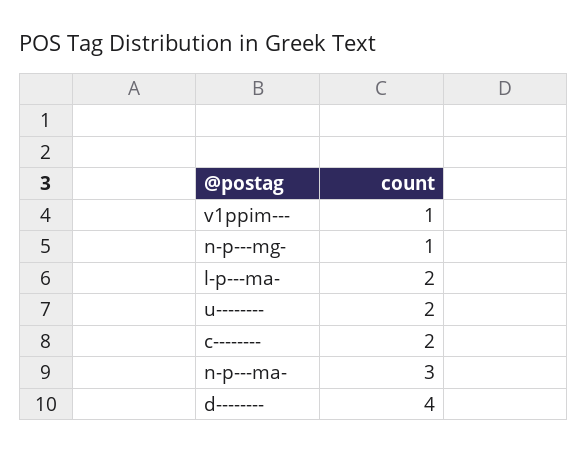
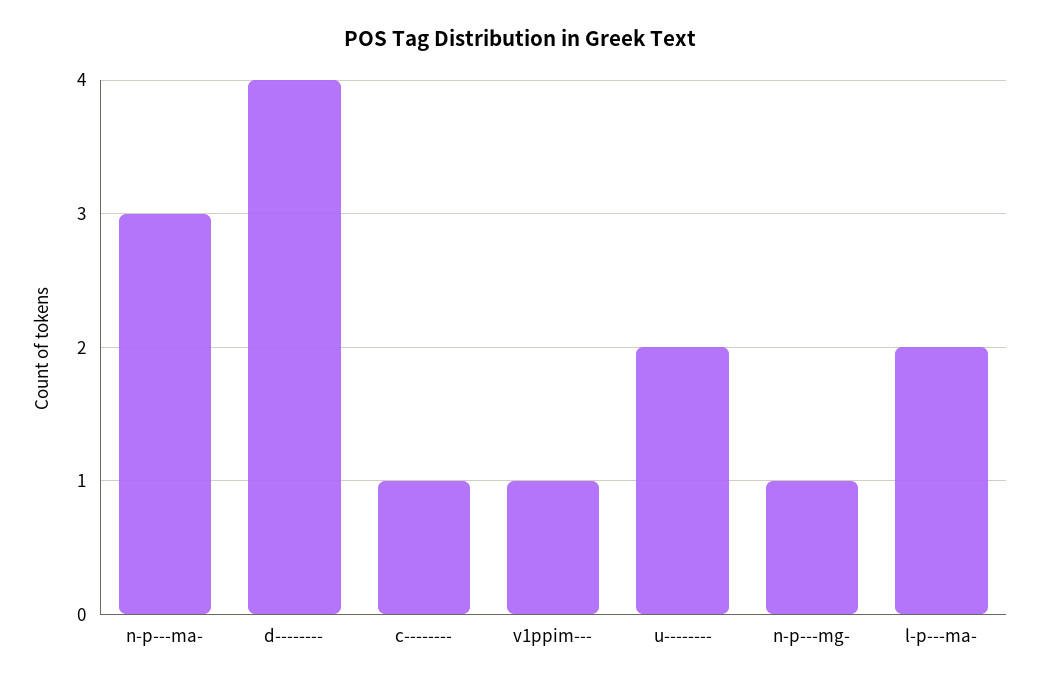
  {
    "v1ppim---": 1,
    "n-p---mg-": 1,
    "l-p---ma-": 2,
    "u--------": 2,
-   "c--------": 2,
+   "c--------": 1,
    "n-p---ma-": 3,
    "d--------": 4
  }

